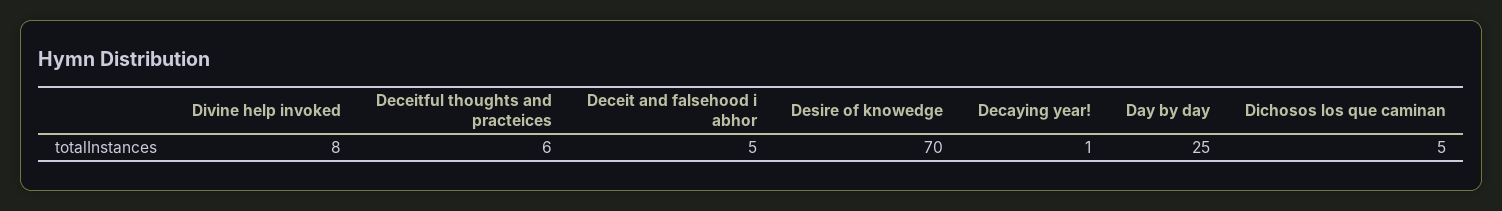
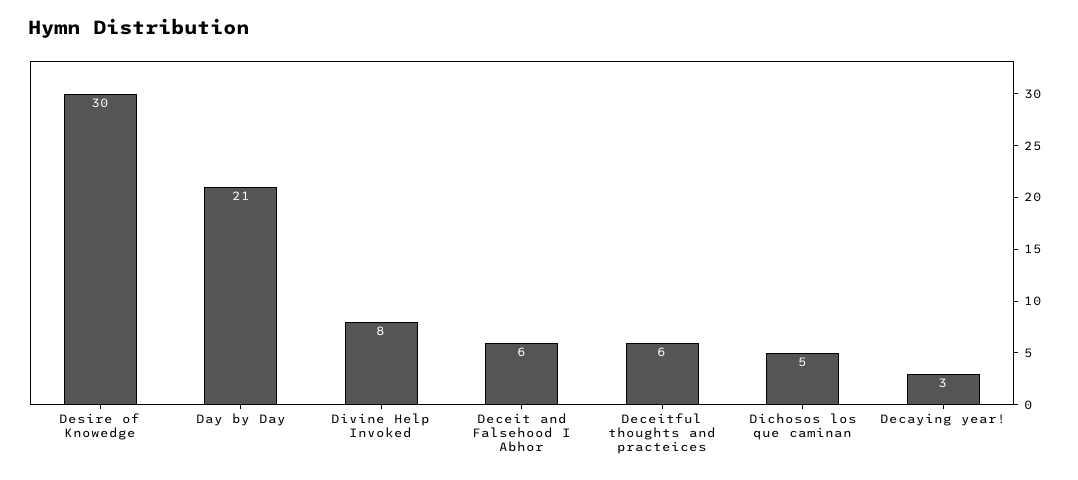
  {
    "Divine help invoked": 8,
    "Deceitful thoughts and practeices": 6,
-   "Deceit and falsehood i abhor": 5,
+   "Deceit and falsehood i abhor": 6,
-   "Desire of knowedge": 70,
+   "Desire of knowedge": 30,
-   "Decaying year!": 1,
+   "Decaying year!": 3,
-   "Day by day": 25,
+   "Day by day": 21,
    "Dichosos los que caminan": 5
  }

